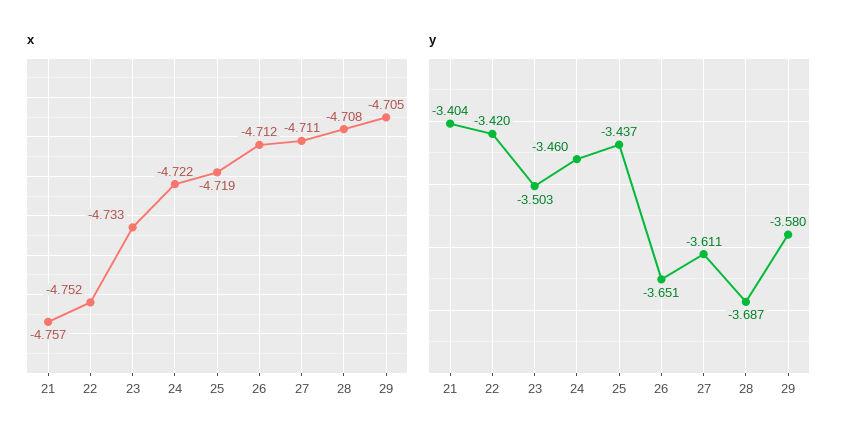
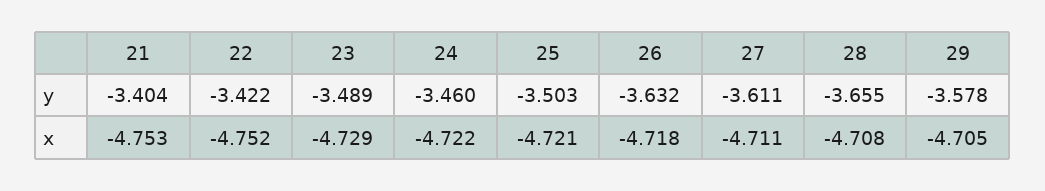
  {
    "x": {
-     "21": -4.757,
+     "21": -4.753,
      "22": -4.752,
-     "23": -4.733,
+     "23": -4.729,
      "24": -4.722,
-     "25": -4.719,
+     "25": -4.721,
-     "26": -4.712,
+     "26": -4.718,
      "27": -4.711,
      "28": -4.708,
      "29": -4.705
    },
    "y": {
      "21": -3.404,
-     "22": -3.42,
+     "22": -3.422,
-     "23": -3.503,
+     "23": -3.489,
      "24": -3.46,
-     "25": -3.437,
+     "25": -3.503,
-     "26": -3.651,
+     "26": -3.632,
      "27": -3.611,
-     "28": -3.687,
+     "28": -3.655,
-     "29": -3.58
+     "29": -3.578
    }
  }

